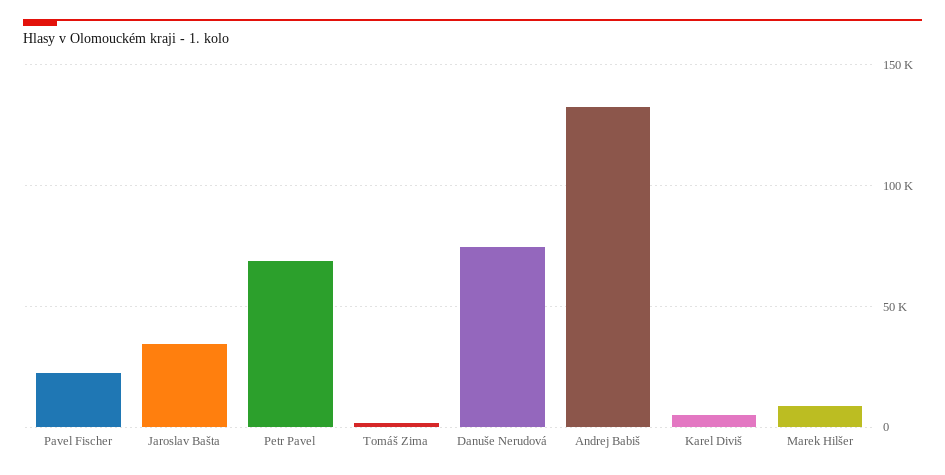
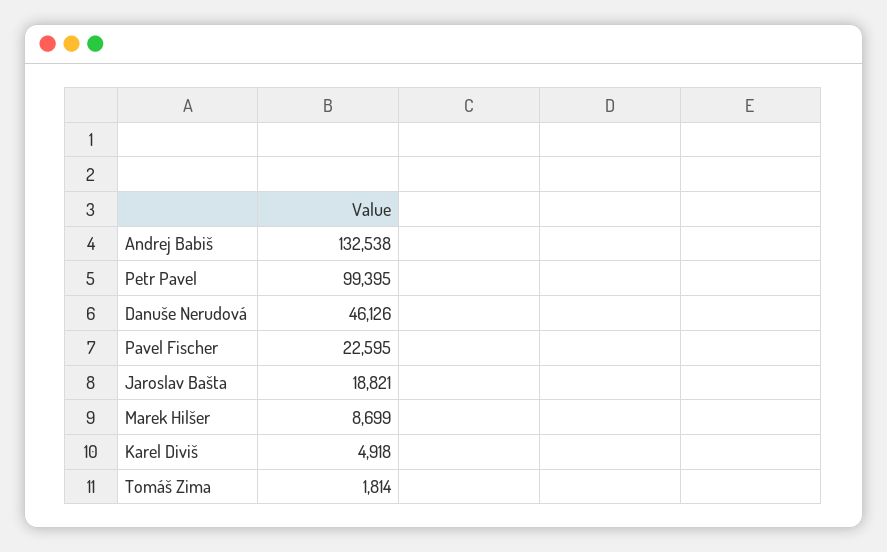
  {
    "Pavel Fischer": 22595,
-   "Jaroslav Bašta": 35000,
+   "Jaroslav Bašta": 18821,
-   "Petr Pavel": 70000,
+   "Petr Pavel": 99395,
    "Tomáš Zima": 1814,
-   "Danuše Nerudová": 75000,
+   "Danuše Nerudová": 46126,
    "Andrej Babiš": 132538,
    "Karel Diviš": 4918,
    "Marek Hilšer": 8699
  }

